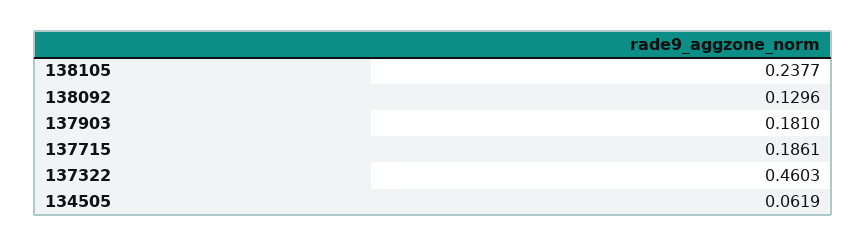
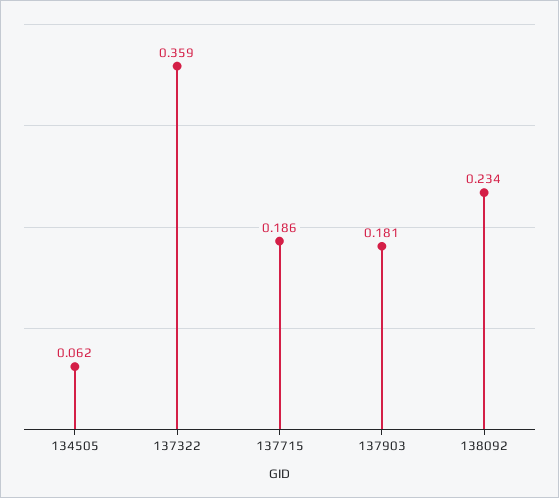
  {
-   "138105": 0.2377,
-   "138092": 0.1296,
+   "138092": 0.234,
    "137903": 0.181,
    "137715": 0.1861,
-   "137322": 0.4603,
+   "137322": 0.359,
    "134505": 0.0619
  }

